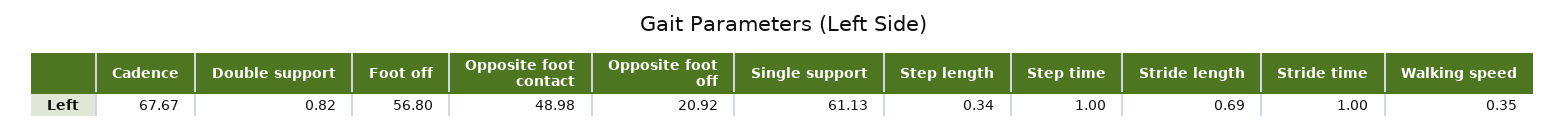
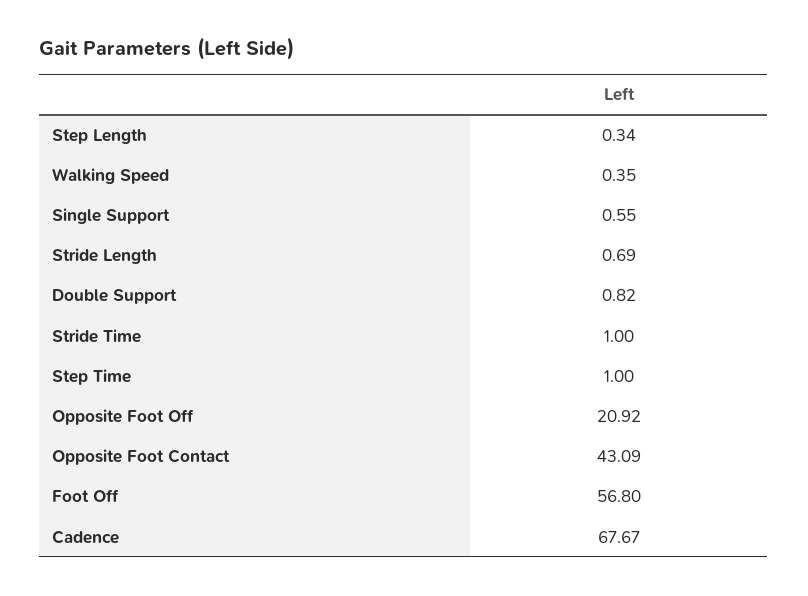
  {
    "Cadence": 67.67,
    "Double support": 0.82,
    "Foot off": 56.8,
-   "Opposite foot contact": 48.98,
+   "Opposite foot contact": 43.09,
    "Opposite foot off": 20.92,
-   "Single support": 61.13,
+   "Single support": 0.55,
    "Step length": 0.34,
    "Step time": 1,
    "Stride length": 0.69,
    "Stride time": 1,
    "Walking speed": 0.35
  }

